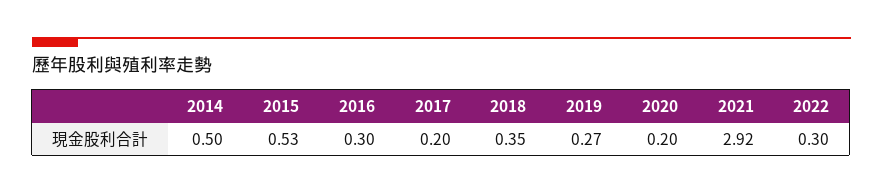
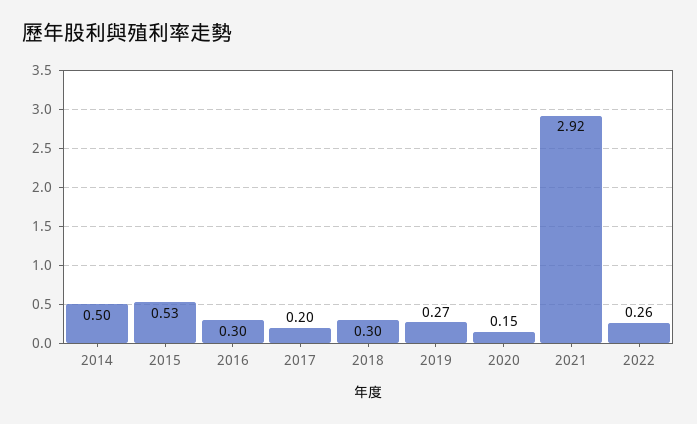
  {
    "2014": 0.5,
    "2015": 0.53,
    "2016": 0.3,
    "2017": 0.2,
-   "2018": 0.35,
+   "2018": 0.3,
    "2019": 0.27,
-   "2020": 0.2,
+   "2020": 0.15,
    "2021": 2.92,
-   "2022": 0.3
+   "2022": 0.26
  }

